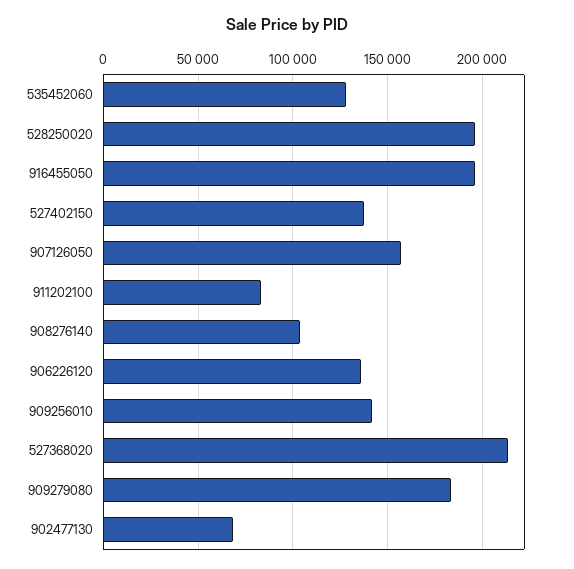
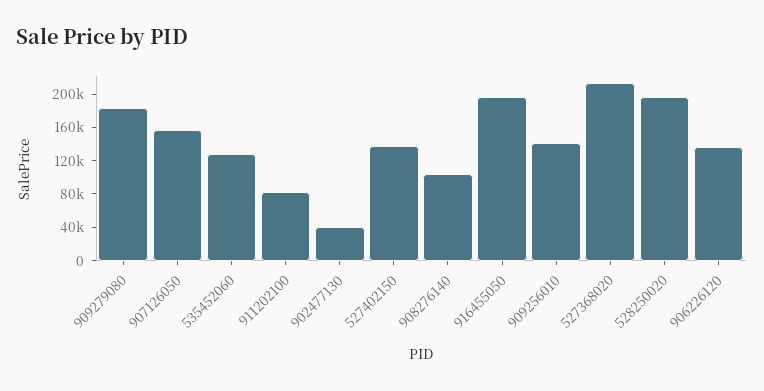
  {
    "535452060": 130000,
    "528250020": 195000,
    "916455050": 195000,
    "527402150": 140000,
    "907126050": 155000,
    "911202100": 85000,
    "908276140": 105000,
    "906226120": 135000,
    "909256010": 140000,
    "527368020": 215000,
    "909279080": 185000,
-   "902477130": 70000
+   "902477130": 40000
  }

